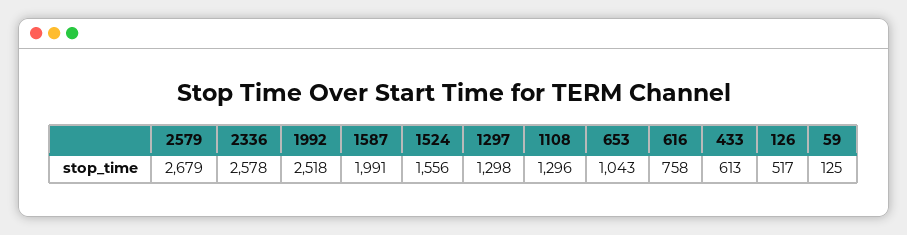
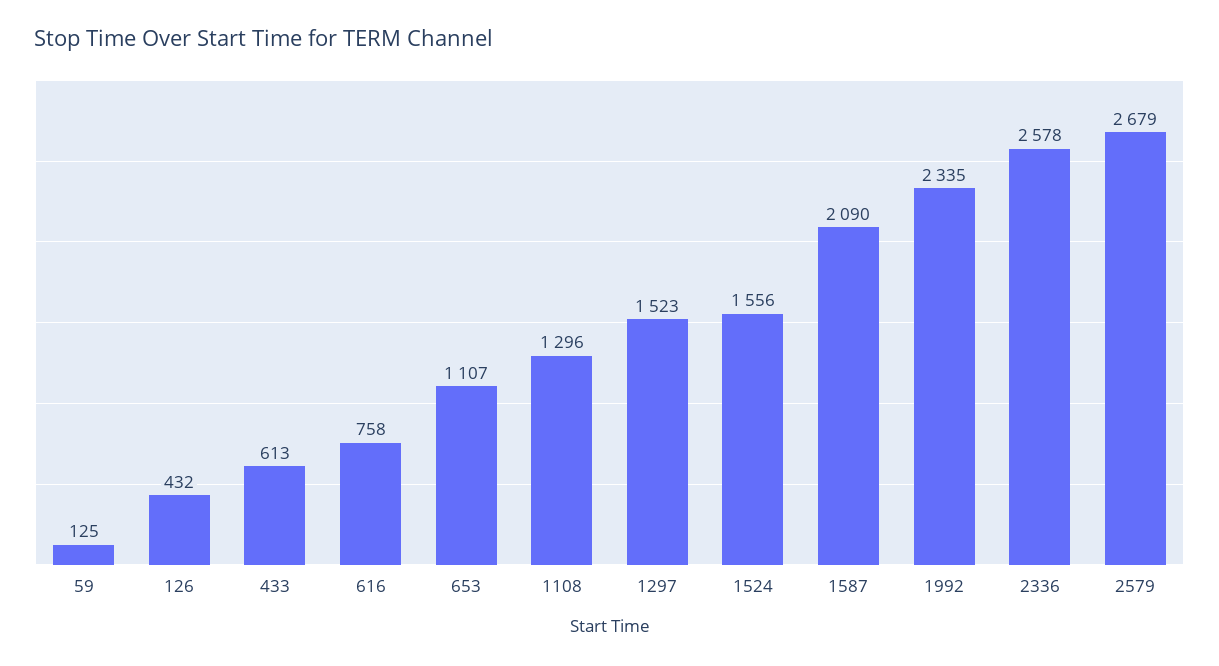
  {
    "2579": 2679,
    "2336": 2578,
-   "1992": 2518,
+   "1992": 2335,
-   "1587": 1991,
+   "1587": 2090,
    "1524": 1556,
-   "1297": 1298,
+   "1297": 1523,
    "1108": 1296,
-   "653": 1043,
+   "653": 1107,
    "616": 758,
    "433": 613,
-   "126": 517,
+   "126": 432,
    "59": 125
  }

